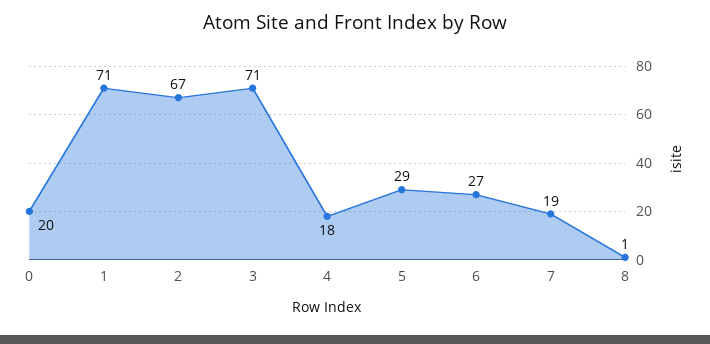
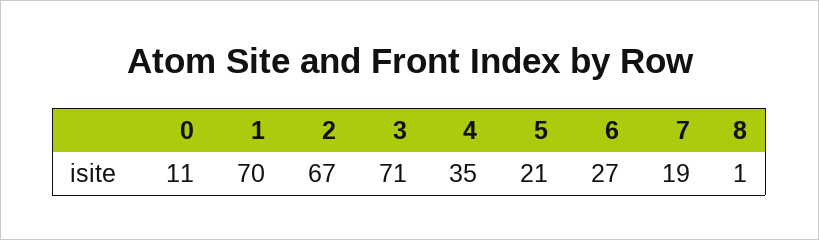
  {
-   "0": 20,
+   "0": 11,
-   "1": 71,
+   "1": 70,
    "2": 67,
    "3": 71,
-   "4": 18,
+   "4": 35,
-   "5": 29,
+   "5": 21,
    "6": 27,
    "7": 19,
    "8": 1
  }

